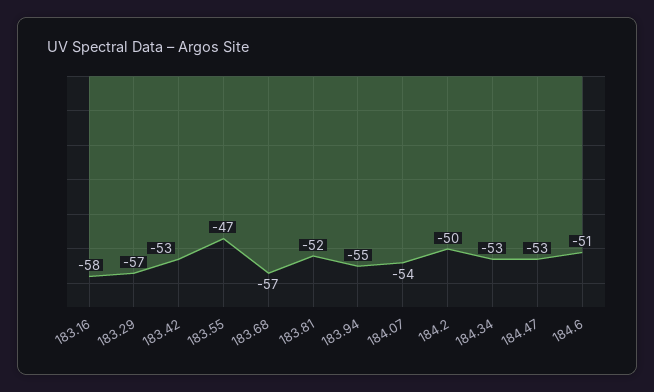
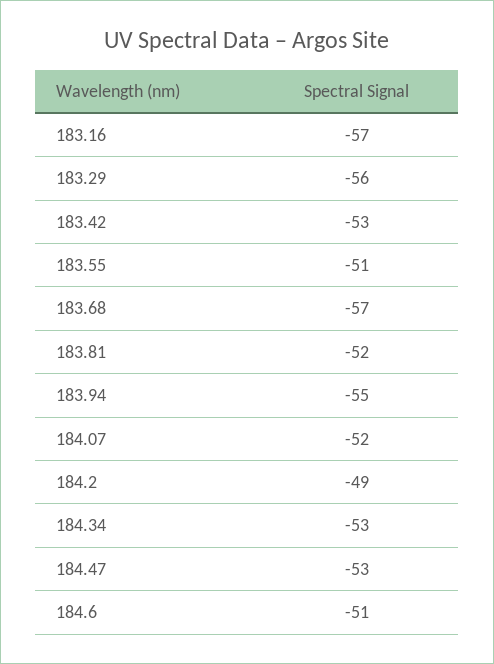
  {
-   "183.16": -58,
+   "183.16": -57,
-   "183.29": -57,
+   "183.29": -56,
    "183.42": -53,
-   "183.55": -47,
+   "183.55": -51,
    "183.68": -57,
    "183.81": -52,
    "183.94": -55,
-   "184.07": -54,
+   "184.07": -52,
-   "184.2": -50,
+   "184.2": -49,
    "184.34": -53,
    "184.47": -53,
    "184.6": -51
  }

